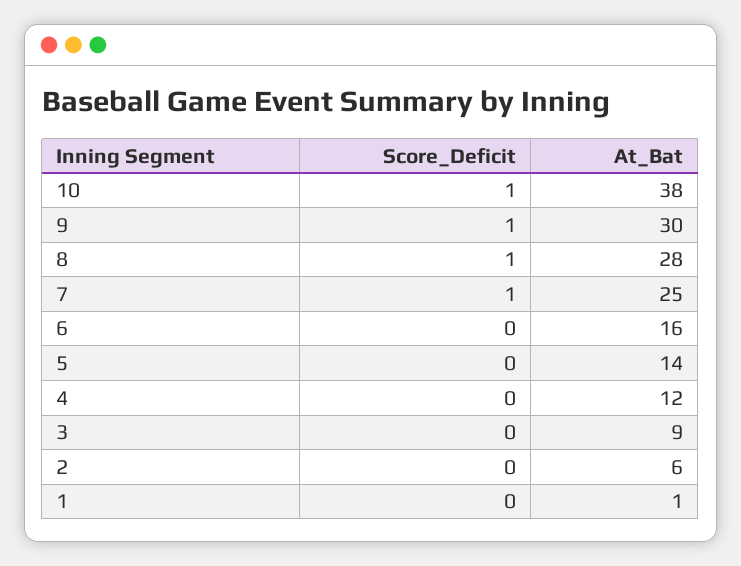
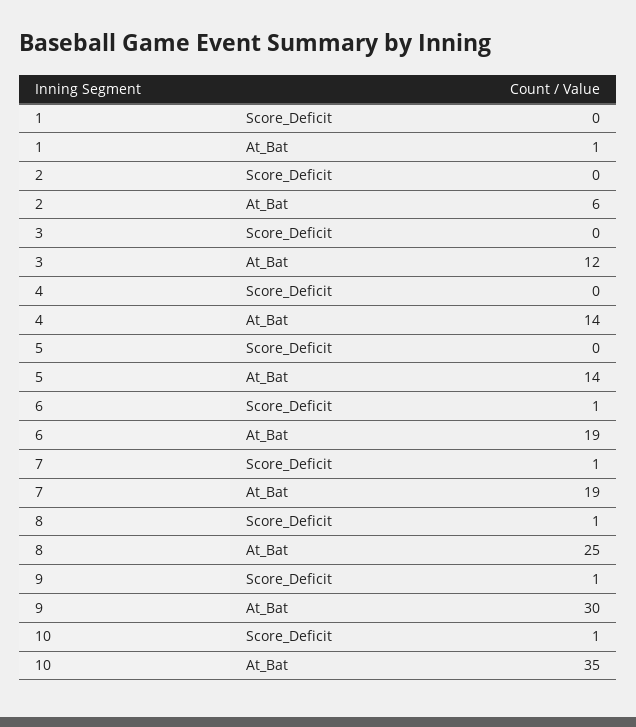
  {
    "Score_Deficit": {
      "10": 1,
      "9": 1,
      "8": 1,
      "7": 1,
-     "6": 0,
+     "6": 1,
      "5": 0,
      "4": 0,
      "3": 0,
      "2": 0,
      "1": 0
    },
    "At_Bat": {
-     "10": 38,
+     "10": 35,
      "9": 30,
-     "8": 28,
+     "8": 25,
-     "7": 25,
+     "7": 19,
-     "6": 16,
+     "6": 19,
      "5": 14,
-     "4": 12,
+     "4": 14,
-     "3": 9,
+     "3": 12,
      "2": 6,
      "1": 1
    }
  }

